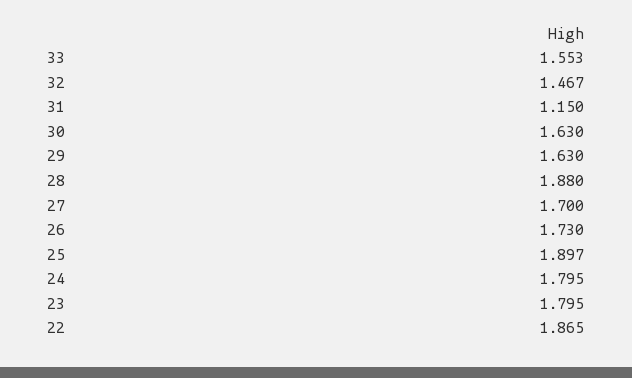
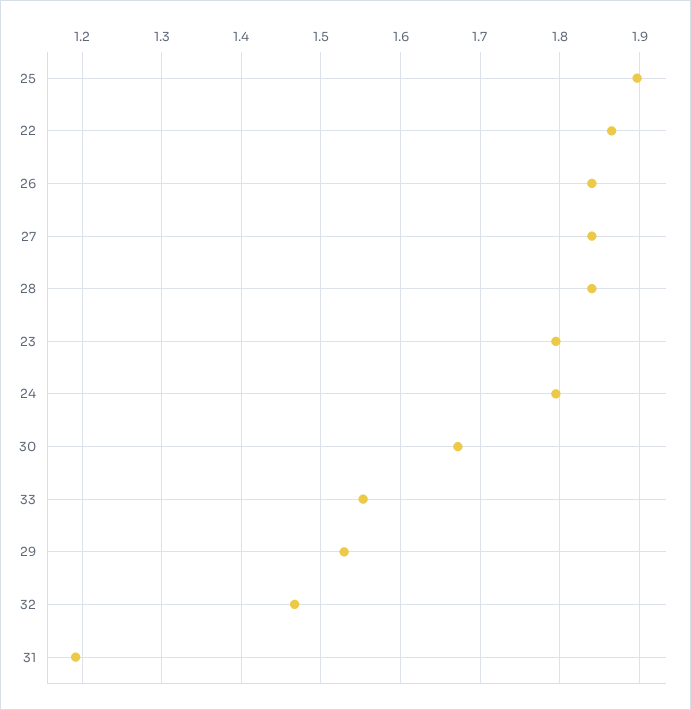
  {
    "33": 1.553,
    "32": 1.467,
-   "31": 1.15,
+   "31": 1.19,
-   "30": 1.63,
+   "30": 1.67,
-   "29": 1.63,
+   "29": 1.53,
-   "28": 1.88,
+   "28": 1.84,
-   "27": 1.7,
+   "27": 1.84,
-   "26": 1.73,
+   "26": 1.84,
    "25": 1.897,
    "24": 1.795,
    "23": 1.795,
    "22": 1.865
  }

